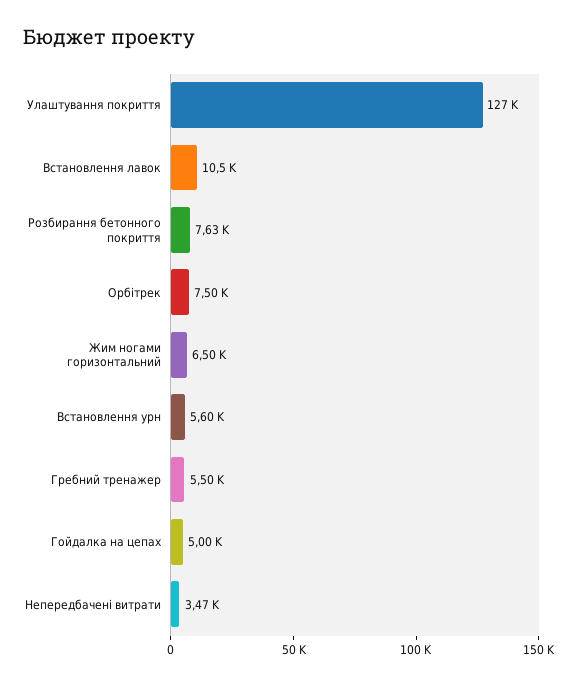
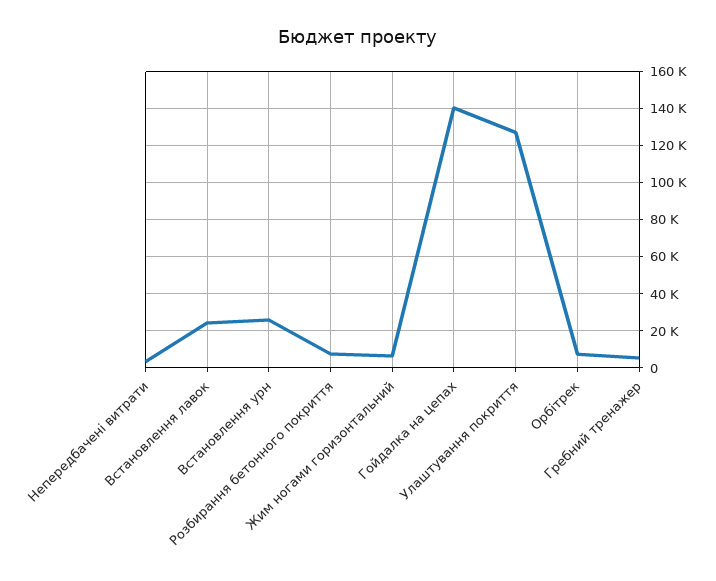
  {
    "Улаштування покриття": 127000,
-   "Встановлення лавок": 10500,
+   "Встановлення лавок": 25000,
    "Розбирання бетонного покриття": 7630,
    "Орбітрек": 7500,
    "Жим ногами горизонтальний": 6500,
-   "Встановлення урн": 5600,
+   "Встановлення урн": 25000,
    "Гребний тренажер": 5500,
-   "Гойдалка на цепах": 5000,
+   "Гойдалка на цепах": 140000,
    "Непередбачені витрати": 3470
  }

